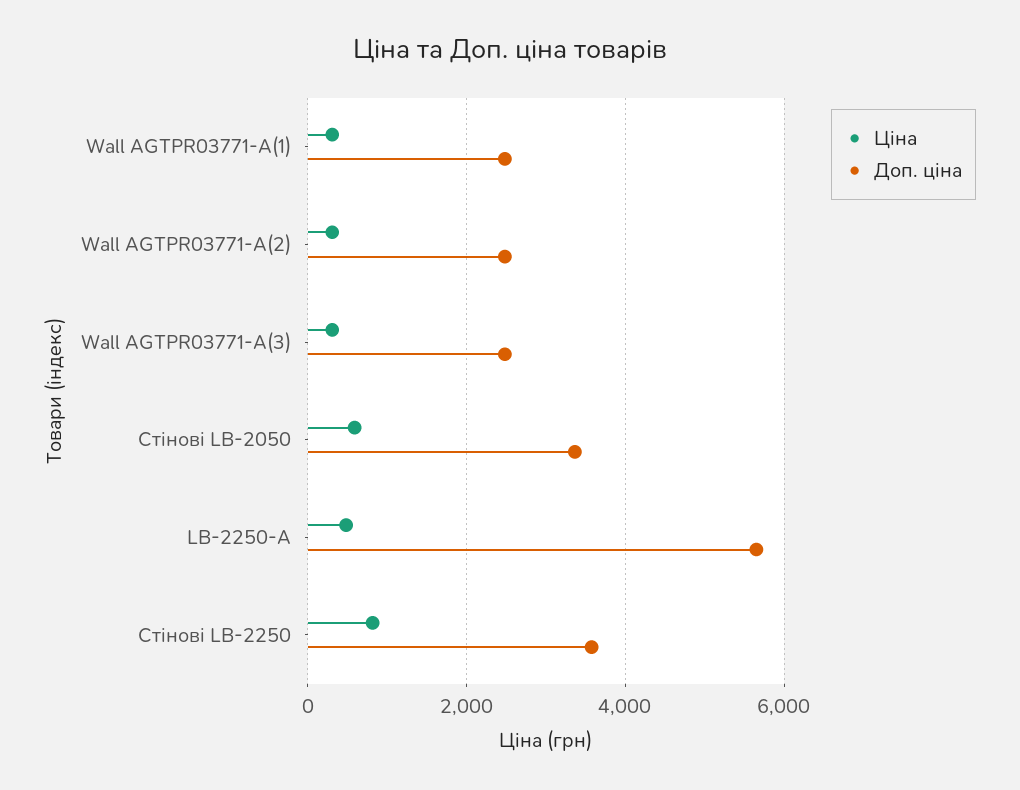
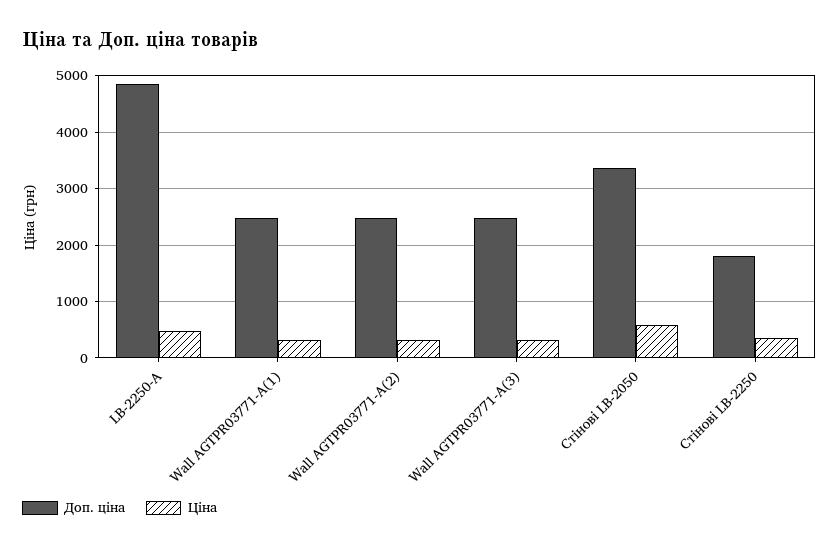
  {
    "Ціна": {
      "Wall AGTPR03771-А(1)": 400,
      "Wall AGTPR03771-А(2)": 400,
      "Wall AGTPR03771-А(3)": 400,
      "Стінові LB-2050": 600,
      "LB-2250-А": 400,
-     "Стінові LB-2250": 800
+     "Стінові LB-2250": 400
    },
    "Доп. ціна": {
      "Wall AGTPR03771-А(1)": 2400,
      "Wall AGTPR03771-А(2)": 2400,
      "Wall AGTPR03771-А(3)": 2400,
      "Стінові LB-2050": 3400,
-     "LB-2250-А": 5600,
+     "LB-2250-А": 4800,
-     "Стінові LB-2250": 3600
+     "Стінові LB-2250": 1800
    }
  }

